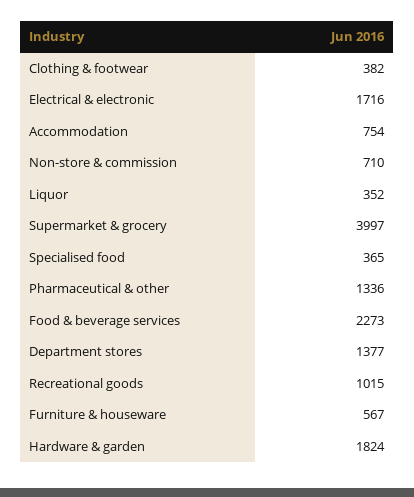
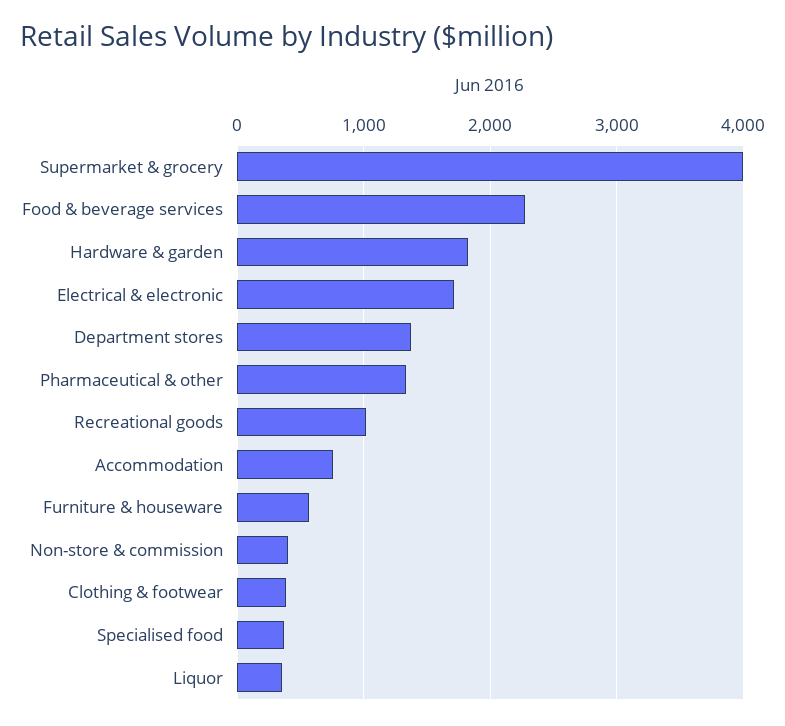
  {
    "Clothing & footwear": 382,
    "Electrical & electronic": 1716,
    "Accommodation": 754,
-   "Non-store & commission": 710,
+   "Non-store & commission": 400,
    "Liquor": 352,
    "Supermarket & grocery": 3997,
    "Specialised food": 365,
    "Pharmaceutical & other": 1336,
    "Food & beverage services": 2273,
    "Department stores": 1377,
    "Recreational goods": 1015,
    "Furniture & houseware": 567,
    "Hardware & garden": 1824
  }

